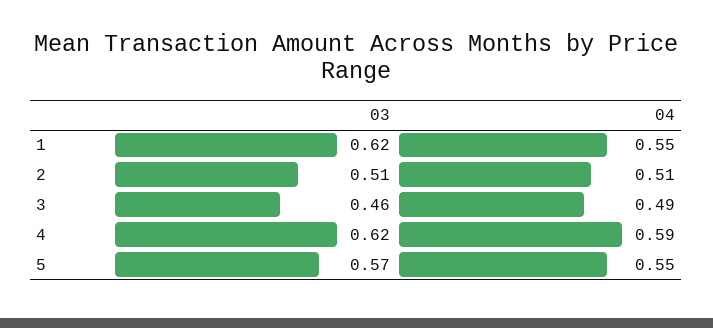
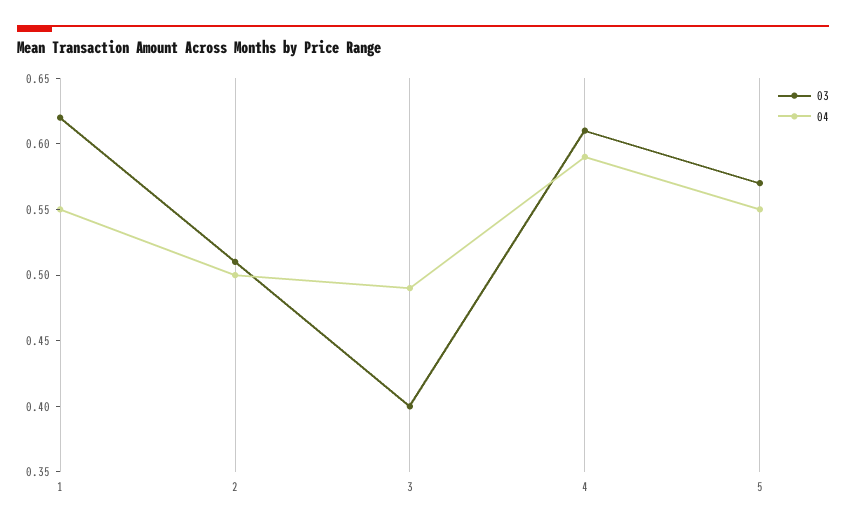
  {
    "03": {
      "1": 0.62,
      "2": 0.51,
-     "3": 0.46,
+     "3": 0.4,
-     "4": 0.62,
+     "4": 0.61,
      "5": 0.57
    },
    "04": {
      "1": 0.55,
-     "2": 0.51,
+     "2": 0.5,
      "3": 0.49,
      "4": 0.59,
      "5": 0.55
    }
  }

